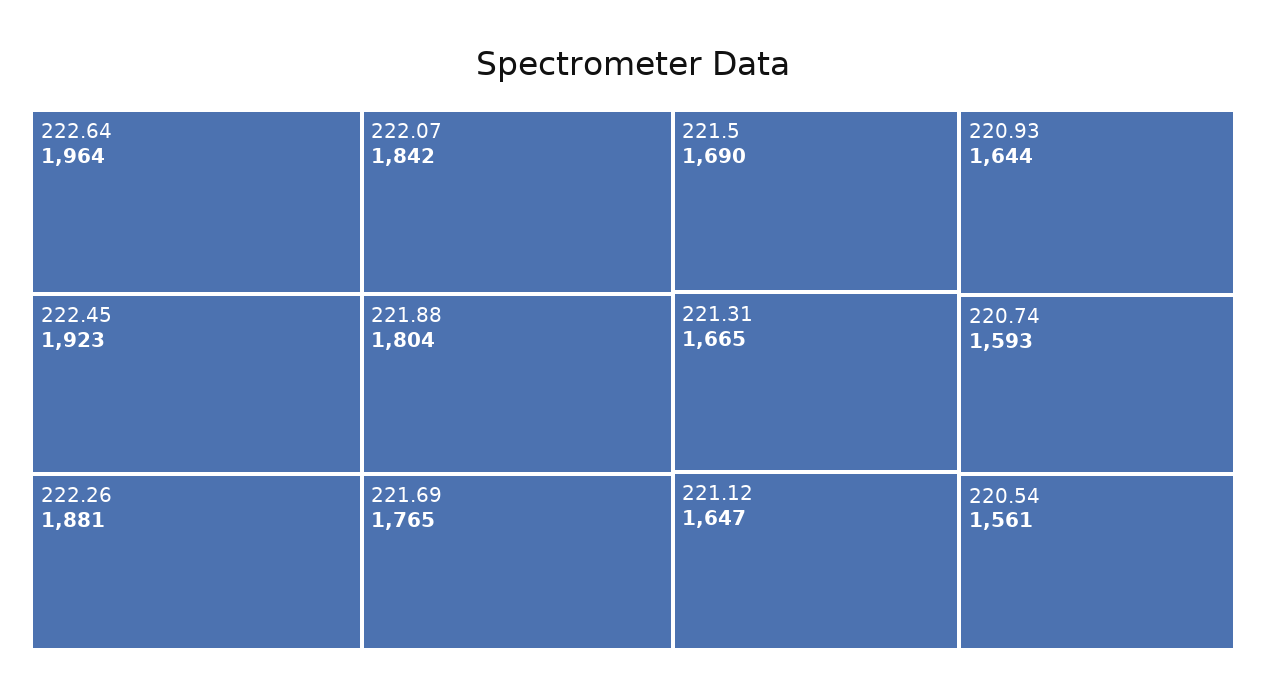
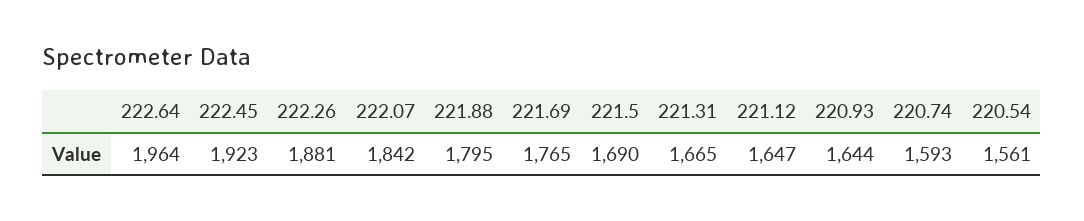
  {
    "222.64": 1964,
    "222.45": 1923,
    "222.26": 1881,
    "222.07": 1842,
-   "221.88": 1804,
+   "221.88": 1795,
    "221.69": 1765,
    "221.5": 1690,
    "221.31": 1665,
    "221.12": 1647,
    "220.93": 1644,
    "220.74": 1593,
    "220.54": 1561
  }

